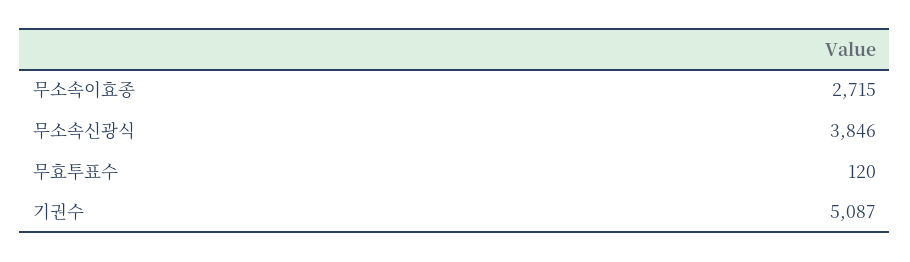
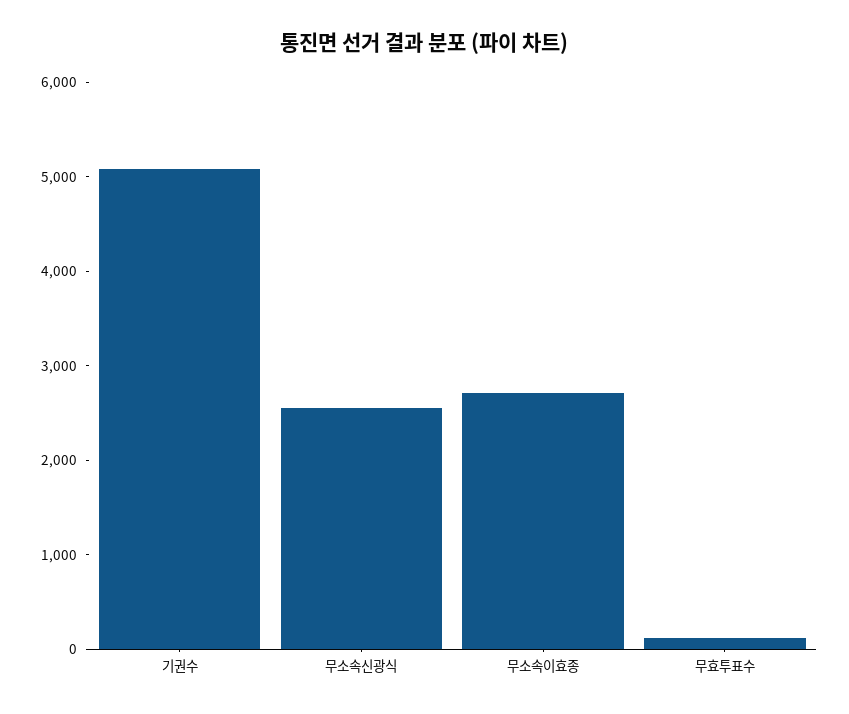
  {
    "무소속이효종": 2715,
-   "무소속신광식": 3846,
+   "무소속신광식": 2600,
    "무효투표수": 120,
    "기권수": 5087
  }

